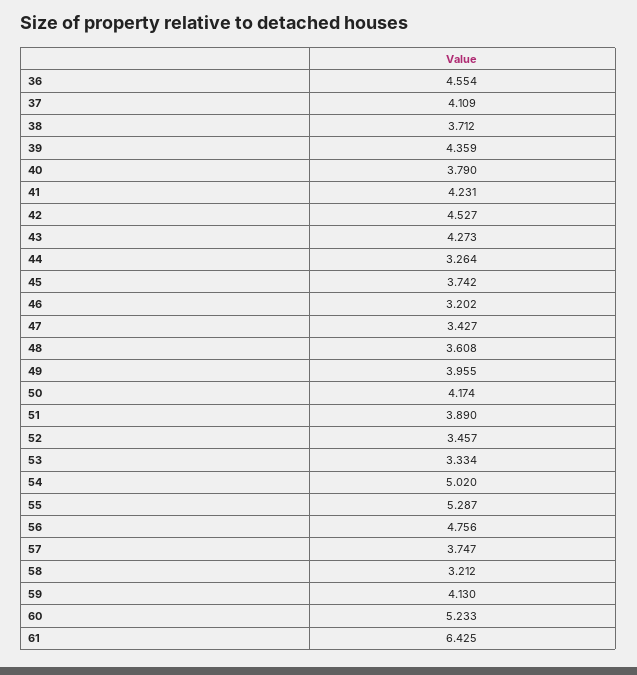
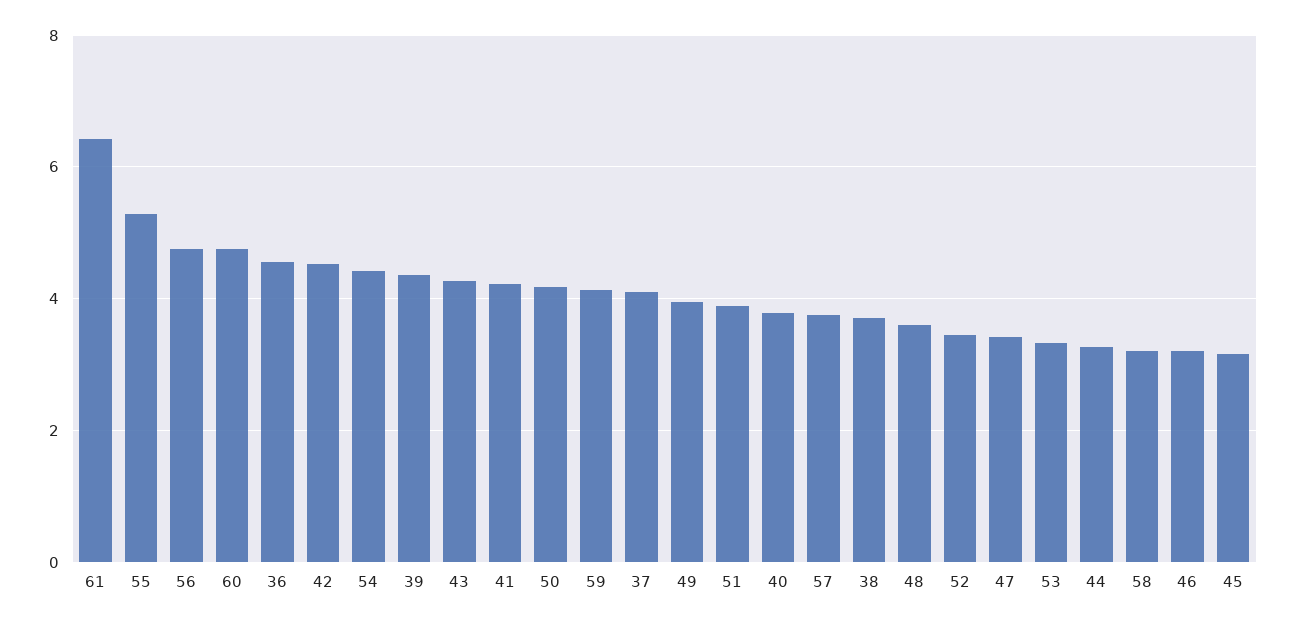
  {
    "36": 4.554,
    "37": 4.109,
    "38": 3.712,
    "39": 4.359,
    "40": 3.79,
    "41": 4.231,
    "42": 4.527,
    "43": 4.273,
    "44": 3.264,
-   "45": 3.742,
+   "45": 3.2,
    "46": 3.202,
    "47": 3.427,
    "48": 3.608,
    "49": 3.955,
    "50": 4.174,
    "51": 3.89,
    "52": 3.457,
    "53": 3.334,
-   "54": 5.02,
+   "54": 4.4,
    "55": 5.287,
    "56": 4.756,
    "57": 3.747,
    "58": 3.212,
    "59": 4.13,
-   "60": 5.233,
+   "60": 4.8,
    "61": 6.425
  }

